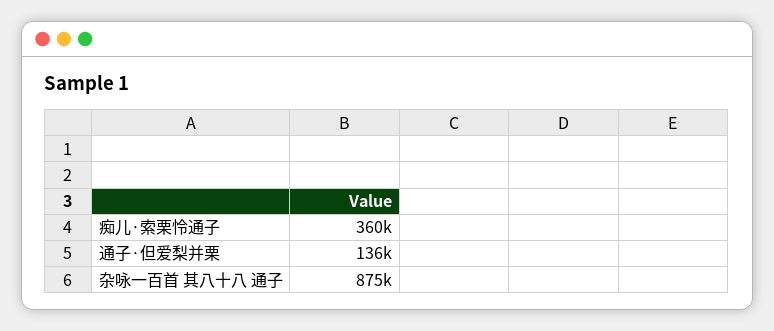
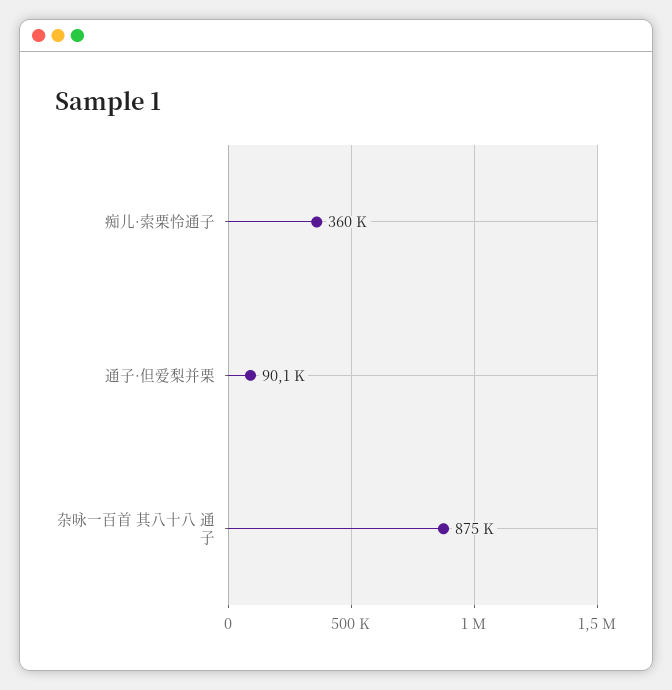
  {
    "痴儿·索栗怜通子": 360000,
-   "通子·但爱梨并栗": 136000,
+   "通子·但爱梨并栗": 90100,
    "杂咏一百首 其八十八 通子": 875000
  }

